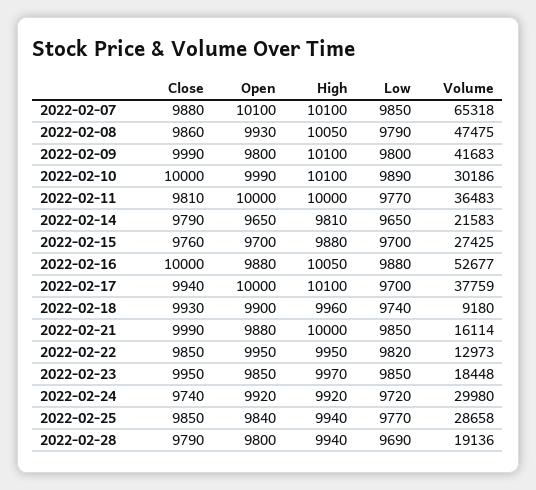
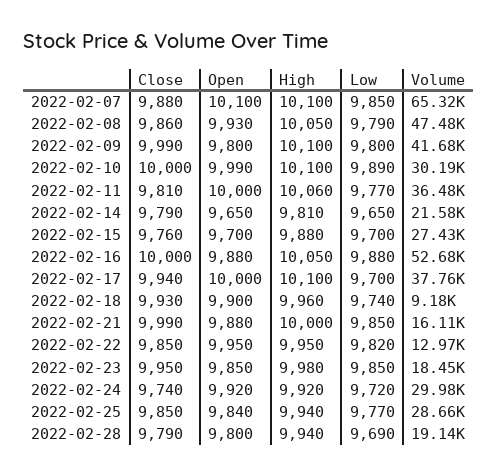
  {
    "Close": {
      "2022-02-07": 9880,
      "2022-02-08": 9860,
      "2022-02-09": 9990,
      "2022-02-10": 10000,
      "2022-02-11": 9810,
      "2022-02-14": 9790,
      "2022-02-15": 9760,
      "2022-02-16": 10000,
      "2022-02-17": 9940,
      "2022-02-18": 9930,
      "2022-02-21": 9990,
      "2022-02-22": 9850,
      "2022-02-23": 9950,
      "2022-02-24": 9740,
      "2022-02-25": 9850,
      "2022-02-28": 9790
    },
    "Open": {
      "2022-02-07": 10100,
      "2022-02-08": 9930,
      "2022-02-09": 9800,
      "2022-02-10": 9990,
      "2022-02-11": 10000,
      "2022-02-14": 9650,
      "2022-02-15": 9700,
      "2022-02-16": 9880,
      "2022-02-17": 10000,
      "2022-02-18": 9900,
      "2022-02-21": 9880,
      "2022-02-22": 9950,
      "2022-02-23": 9850,
      "2022-02-24": 9920,
      "2022-02-25": 9840,
      "2022-02-28": 9800
    },
    "High": {
      "2022-02-07": 10100,
      "2022-02-08": 10050,
      "2022-02-09": 10100,
      "2022-02-10": 10100,
-     "2022-02-11": 10000,
+     "2022-02-11": 10060,
      "2022-02-14": 9810,
      "2022-02-15": 9880,
      "2022-02-16": 10050,
      "2022-02-17": 10100,
      "2022-02-18": 9960,
      "2022-02-21": 10000,
      "2022-02-22": 9950,
-     "2022-02-23": 9970,
+     "2022-02-23": 9980,
      "2022-02-24": 9920,
      "2022-02-25": 9940,
      "2022-02-28": 9940
    },
    "Low": {
      "2022-02-07": 9850,
      "2022-02-08": 9790,
      "2022-02-09": 9800,
      "2022-02-10": 9890,
      "2022-02-11": 9770,
      "2022-02-14": 9650,
      "2022-02-15": 9700,
      "2022-02-16": 9880,
      "2022-02-17": 9700,
      "2022-02-18": 9740,
      "2022-02-21": 9850,
      "2022-02-22": 9820,
      "2022-02-23": 9850,
      "2022-02-24": 9720,
      "2022-02-25": 9770,
      "2022-02-28": 9690
    },
    "Volume": {
      "2022-02-07": 65318,
      "2022-02-08": 47475,
      "2022-02-09": 41683,
      "2022-02-10": 30186,
      "2022-02-11": 36483,
      "2022-02-14": 21583,
      "2022-02-15": 27425,
      "2022-02-16": 52677,
      "2022-02-17": 37759,
      "2022-02-18": 9180,
      "2022-02-21": 16114,
      "2022-02-22": 12973,
      "2022-02-23": 18448,
      "2022-02-24": 29980,
      "2022-02-25": 28658,
      "2022-02-28": 19136
    }
  }

